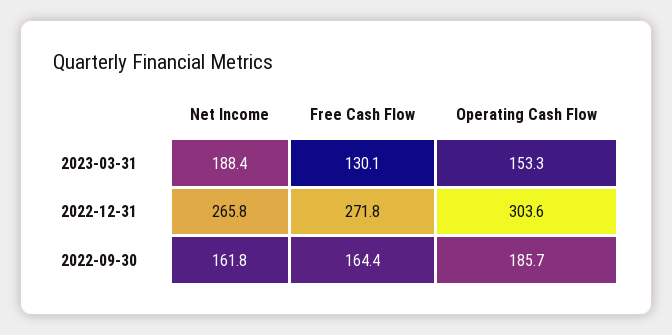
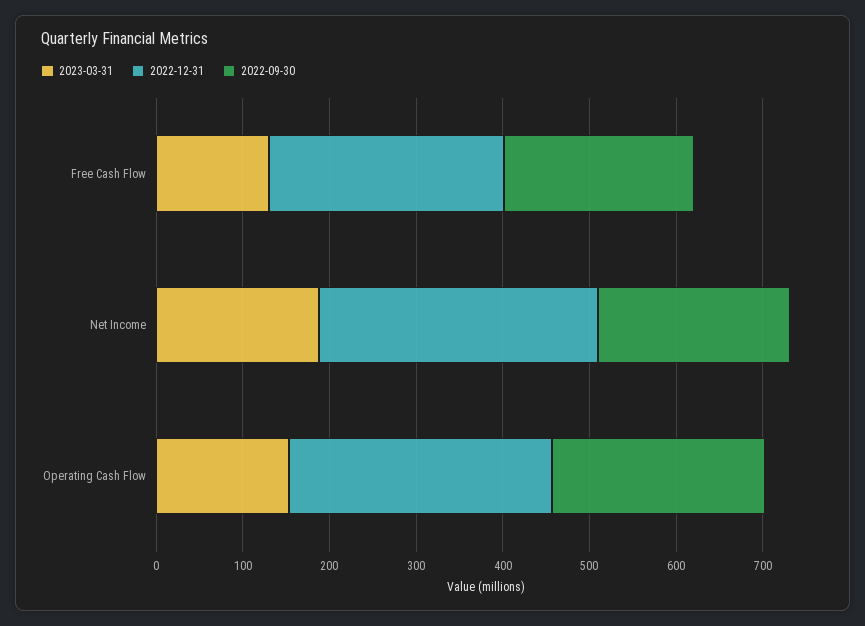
  {
    "2023-03-31": {
      "Net Income": 188.4,
      "Free Cash Flow": 130.1,
      "Operating Cash Flow": 153.3
    },
    "2022-12-31": {
-     "Net Income": 265.8,
+     "Net Income": 320,
      "Free Cash Flow": 271.8,
      "Operating Cash Flow": 303.6
    },
    "2022-09-30": {
-     "Net Income": 161.8,
+     "Net Income": 220,
-     "Free Cash Flow": 164.4,
+     "Free Cash Flow": 220,
-     "Operating Cash Flow": 185.7
+     "Operating Cash Flow": 240
    }
  }

